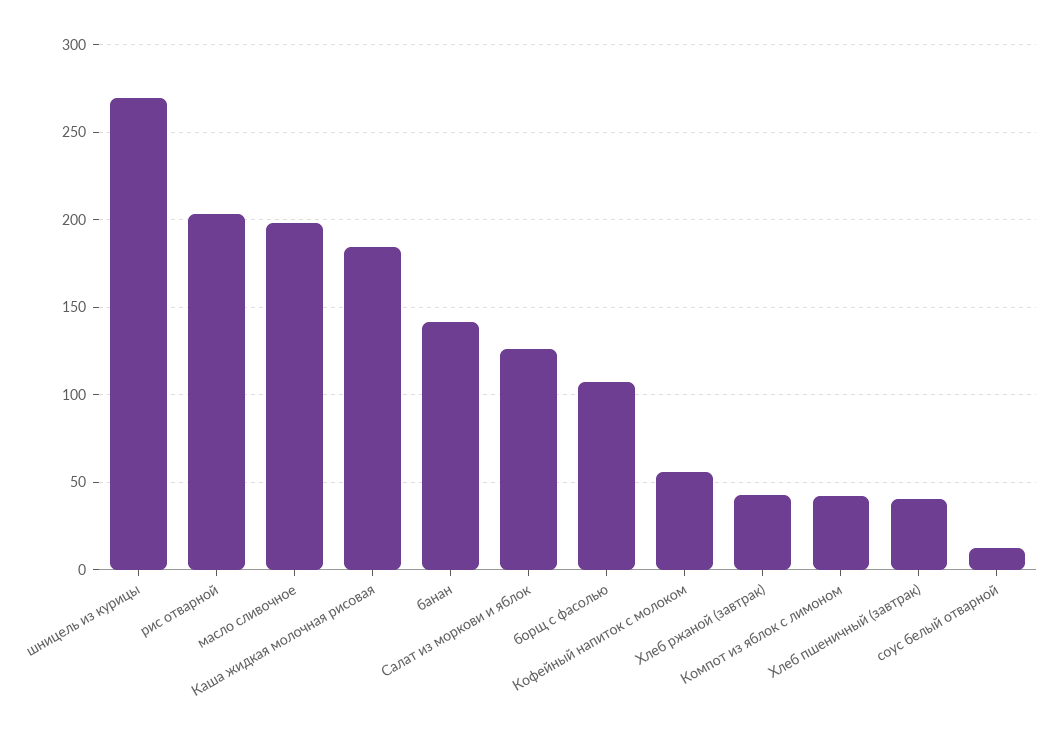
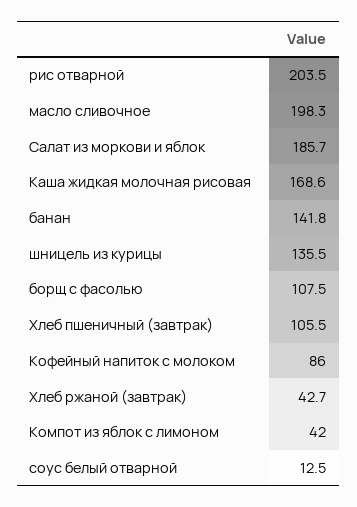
  {
-   "шницель из курицы": 270,
+   "шницель из курицы": 135.5,
    "рис отварной": 203.5,
    "масло сливочное": 198.3,
-   "Каша жидкая молочная рисовая": 185,
+   "Каша жидкая молочная рисовая": 168.6,
    "банан": 141.8,
-   "Салат из моркови и яблок": 125,
+   "Салат из моркови и яблок": 185.7,
    "борщ с фасолью": 107.5,
-   "Кофейный напиток с молоком": 55,
+   "Кофейный напиток с молоком": 86,
    "Хлеб ржаной (завтрак)": 42.7,
    "Компот из яблок с лимоном": 42,
-   "Хлеб пшеничный (завтрак)": 40,
+   "Хлеб пшеничный (завтрак)": 105.5,
    "соус белый отварной": 12.5
  }

